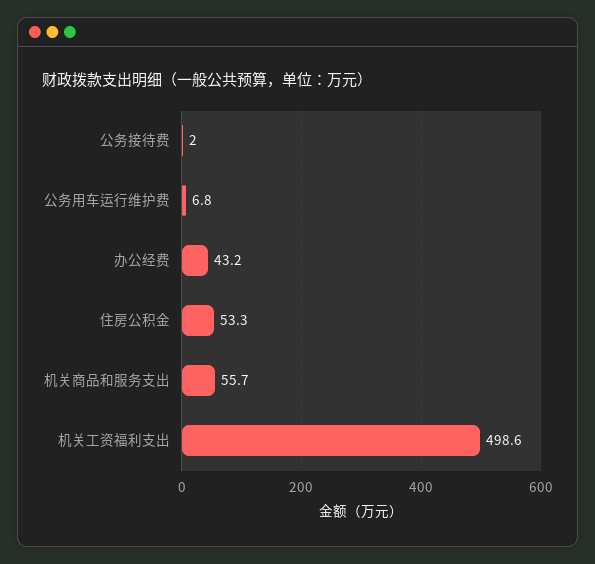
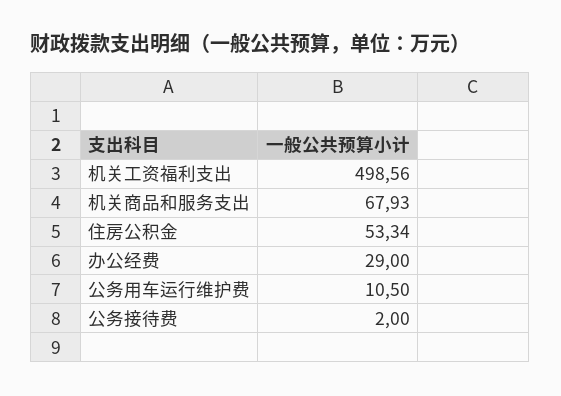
  {
    "公务接待费": 2,
-   "公务用车运行维护费": 6.8,
+   "公务用车运行维护费": 10.5,
-   "办公经费": 43.2,
+   "办公经费": 29,
    "住房公积金": 53.34,
-   "机关商品和服务支出": 55.7,
+   "机关商品和服务支出": 67.93,
    "机关工资福利支出": 498.56
  }

